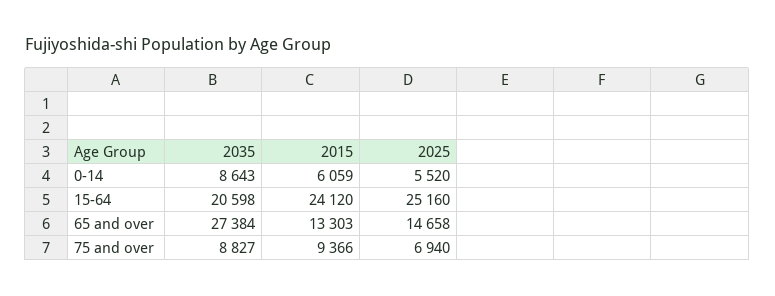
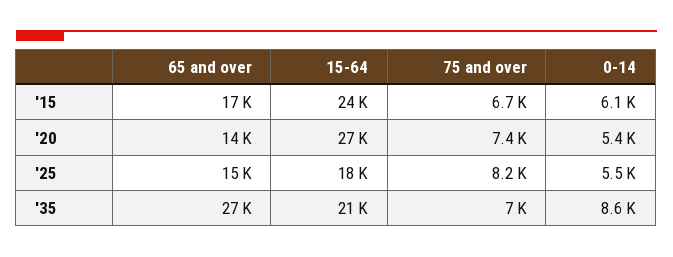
  {
    "2035": {
      "0-14": 8643,
      "15-64": 20598,
      "65 and over": 27384,
-     "75 and over": 8827
+     "75 and over": 7000
    },
    "2015": {
      "0-14": 6059,
      "15-64": 24120,
-     "65 and over": 13303,
+     "65 and over": 17000,
-     "75 and over": 9366
+     "75 and over": 6700
    },
    "2025": {
      "0-14": 5520,
-     "15-64": 25160,
+     "15-64": 18000,
      "65 and over": 14658,
-     "75 and over": 6940
+     "75 and over": 8200
-   }
+   },
+   "'20": {
+     "65 and over": 14000,
+     "15-64": 27000,
+     "75 and over": 7400,
+     "0-14": 5400
+   }
  }

